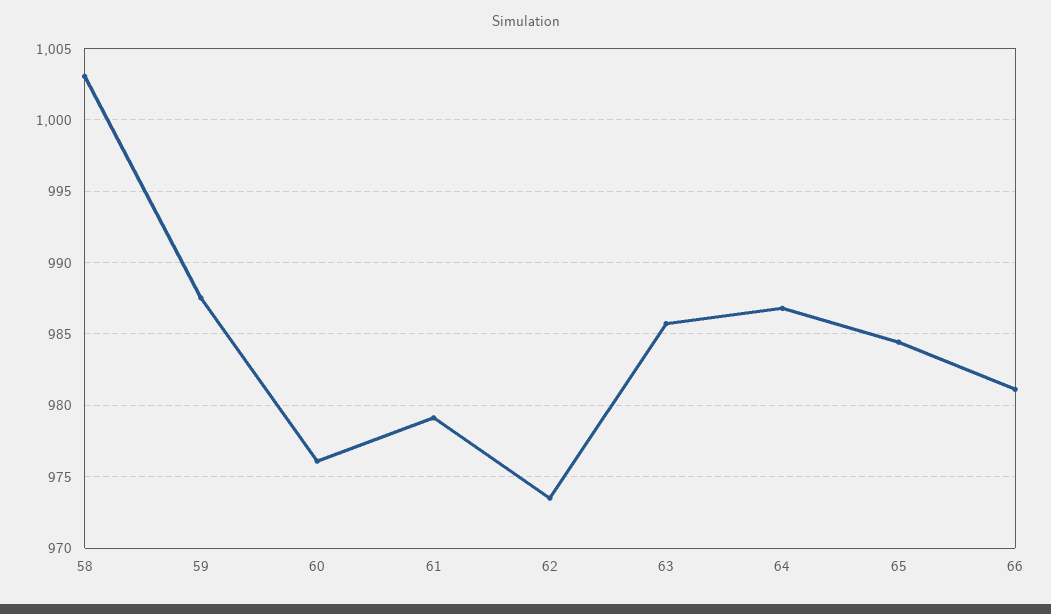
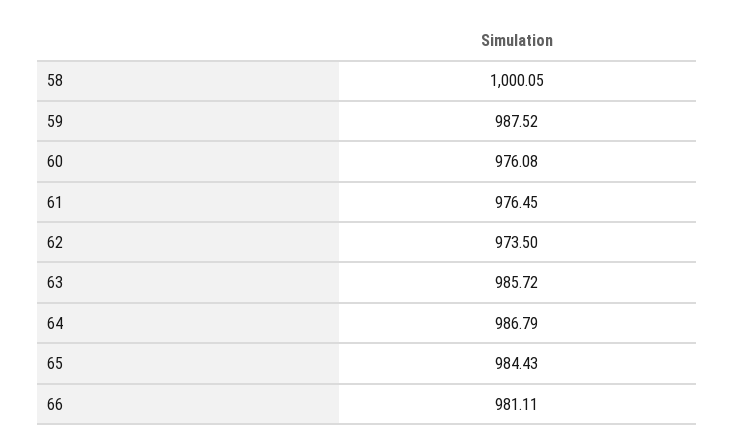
  {
-   "58": 1003,
+   "58": 1000.05,
    "59": 987.52,
    "60": 976.08,
-   "61": 979,
+   "61": 976.45,
    "62": 973.5,
    "63": 985.72,
    "64": 986.79,
    "65": 984.43,
    "66": 981.11
  }

